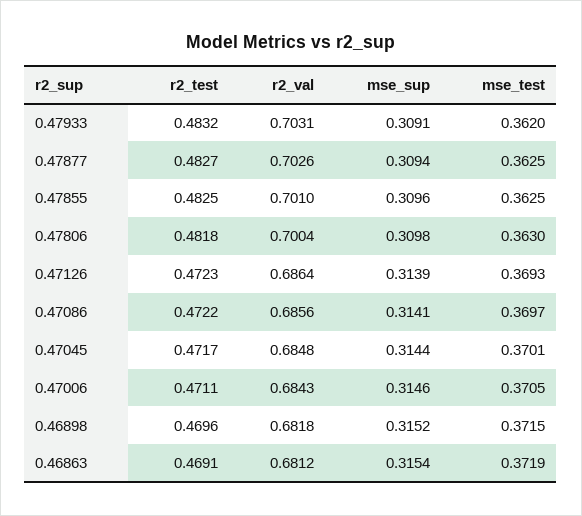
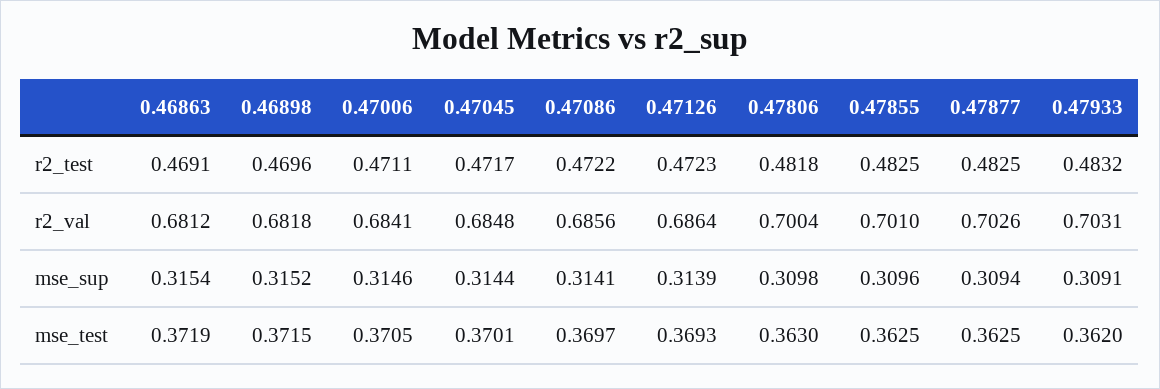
  {
    "r2_test": {
      "0.47933": 0.4832,
-     "0.47877": 0.4827,
+     "0.47877": 0.4825,
      "0.47855": 0.4825,
      "0.47806": 0.4818,
      "0.47126": 0.4723,
      "0.47086": 0.4722,
      "0.47045": 0.4717,
      "0.47006": 0.4711,
      "0.46898": 0.4696,
      "0.46863": 0.4691
    },
    "r2_val": {
      "0.47933": 0.7031,
      "0.47877": 0.7026,
      "0.47855": 0.701,
      "0.47806": 0.7004,
      "0.47126": 0.6864,
      "0.47086": 0.6856,
      "0.47045": 0.6848,
-     "0.47006": 0.6843,
+     "0.47006": 0.6841,
      "0.46898": 0.6818,
      "0.46863": 0.6812
    },
    "mse_sup": {
      "0.47933": 0.3091,
      "0.47877": 0.3094,
      "0.47855": 0.3096,
      "0.47806": 0.3098,
      "0.47126": 0.3139,
      "0.47086": 0.3141,
      "0.47045": 0.3144,
      "0.47006": 0.3146,
      "0.46898": 0.3152,
      "0.46863": 0.3154
    },
    "mse_test": {
      "0.47933": 0.362,
      "0.47877": 0.3625,
      "0.47855": 0.3625,
      "0.47806": 0.363,
      "0.47126": 0.3693,
      "0.47086": 0.3697,
      "0.47045": 0.3701,
      "0.47006": 0.3705,
      "0.46898": 0.3715,
      "0.46863": 0.3719
    }
  }

